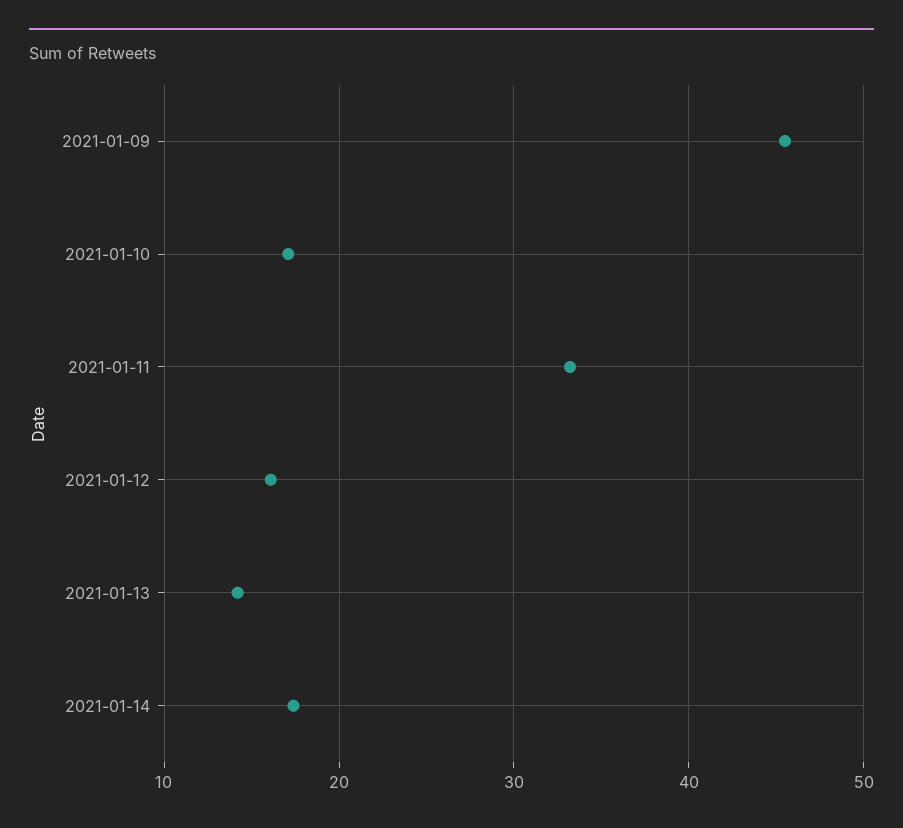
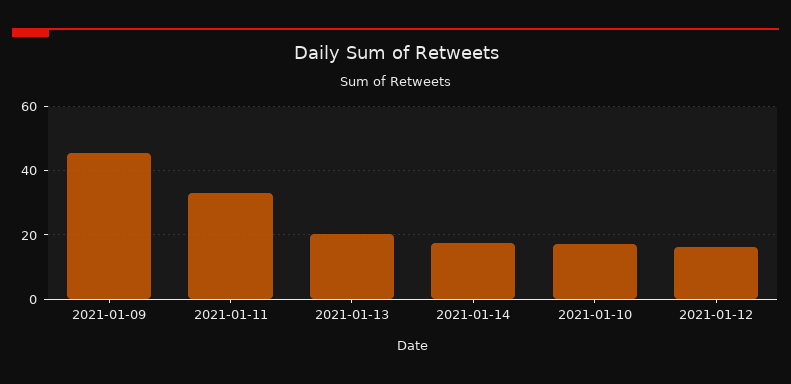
  {
    "2021-01-09": 46,
    "2021-01-10": 17,
    "2021-01-11": 33,
    "2021-01-12": 16,
-   "2021-01-13": 14,
+   "2021-01-13": 20,
    "2021-01-14": 17
  }

